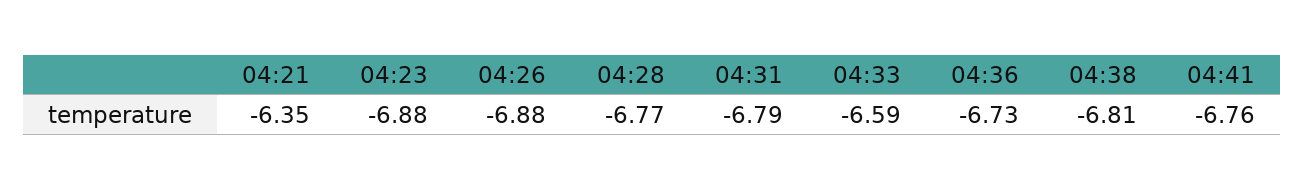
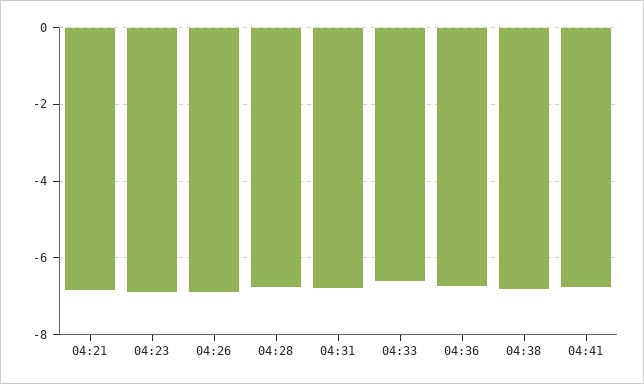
  {
-   "04:21": -6.35,
+   "04:21": -6.8,
    "04:23": -6.88,
    "04:26": -6.88,
    "04:28": -6.77,
    "04:31": -6.79,
    "04:33": -6.59,
    "04:36": -6.73,
    "04:38": -6.81,
    "04:41": -6.76
  }

